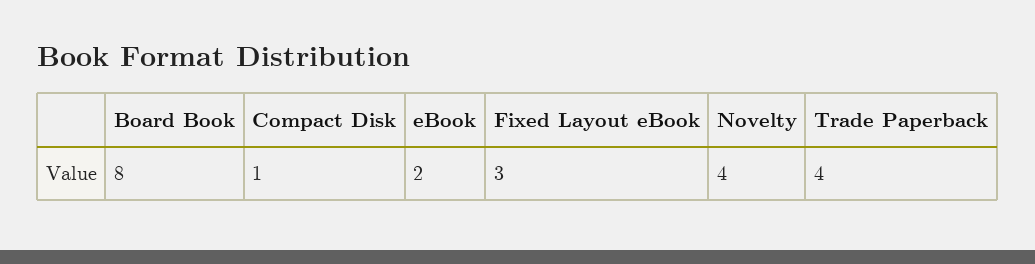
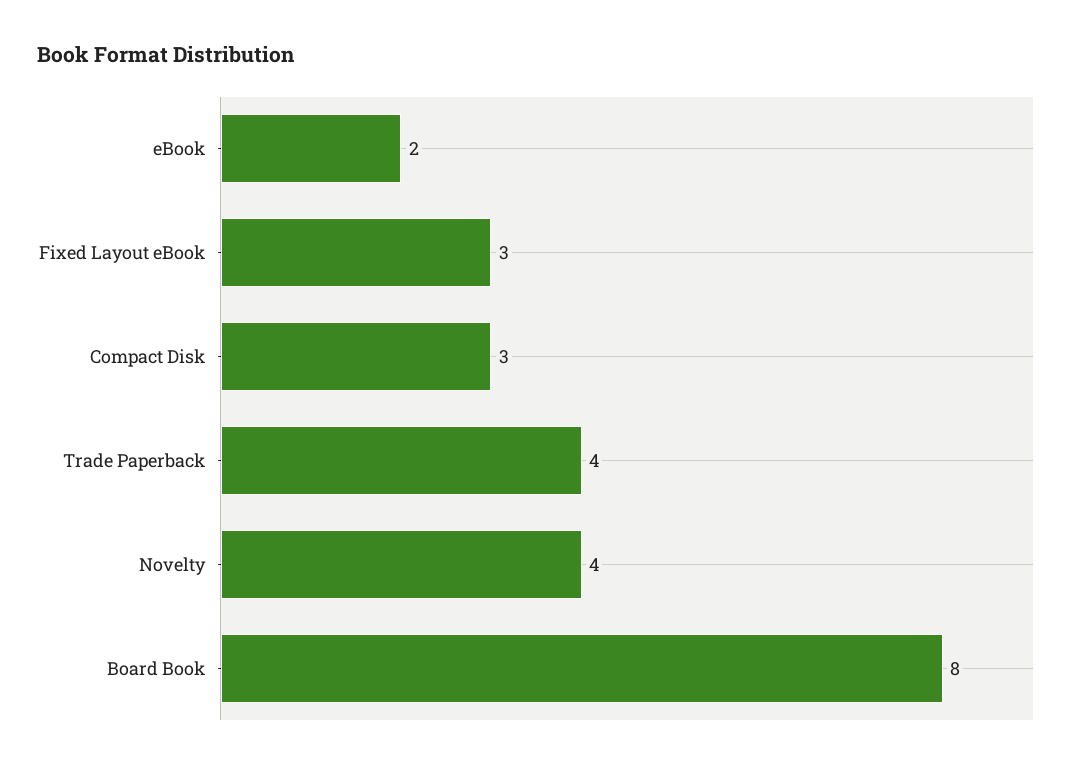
  {
    "Board Book": 8,
-   "Compact Disk": 1,
+   "Compact Disk": 3,
    "eBook": 2,
    "Fixed Layout eBook": 3,
    "Novelty": 4,
    "Trade Paperback": 4
  }

